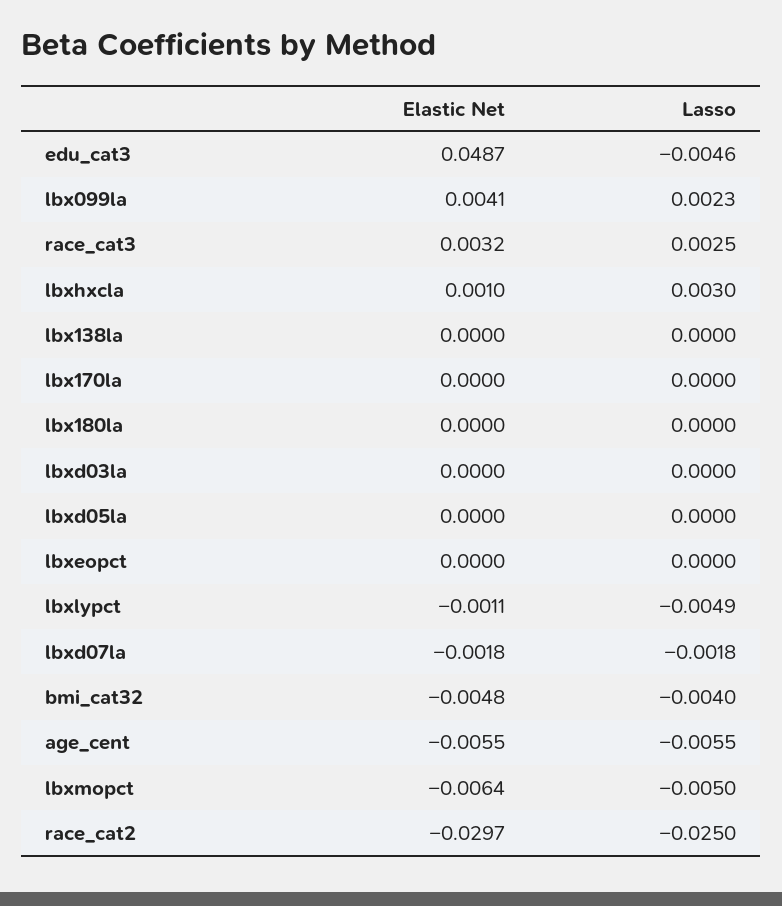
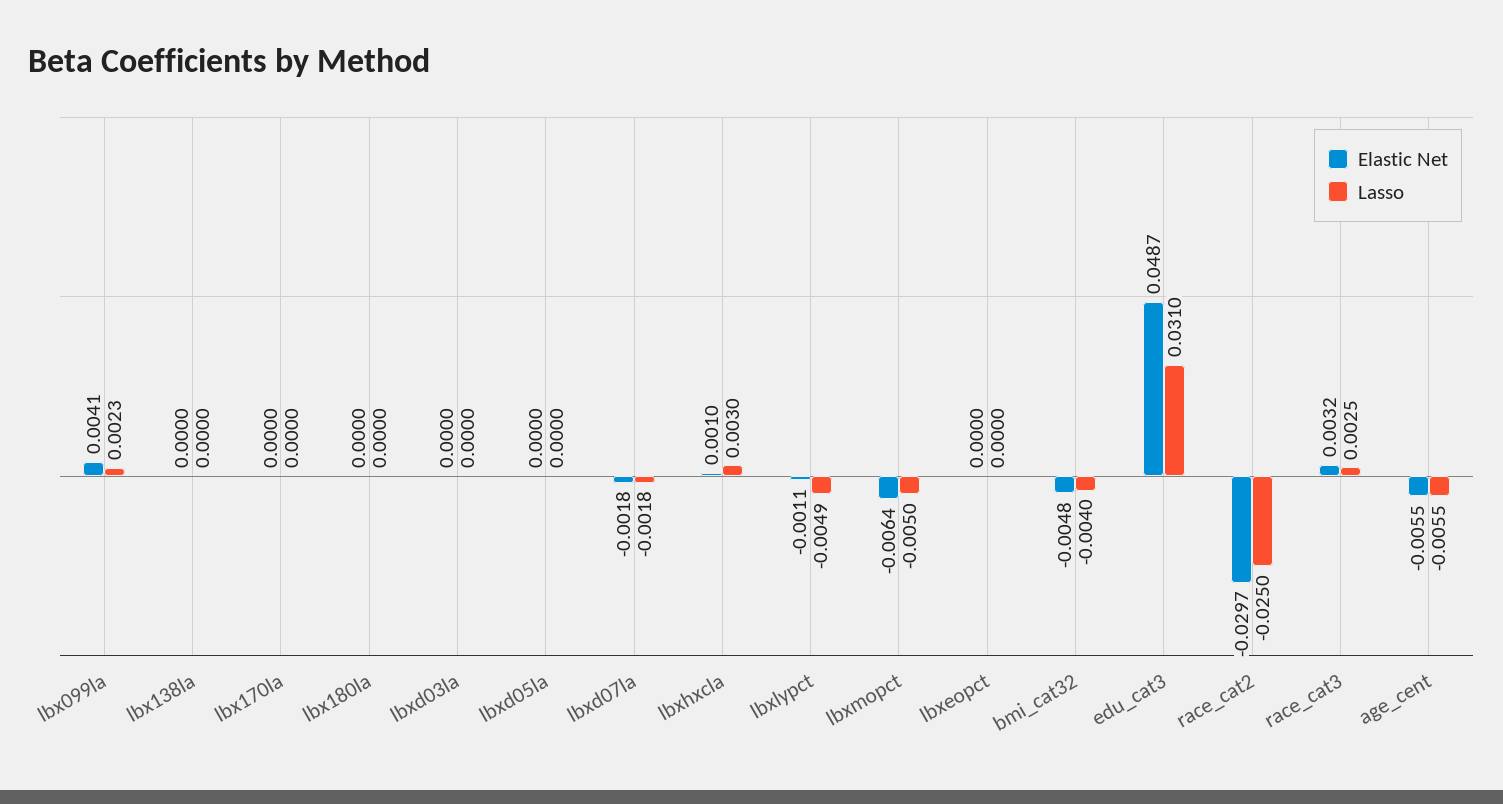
  {
    "Elastic Net": {
      "edu_cat3": 0.0487,
      "lbx099la": 0.0041,
      "race_cat3": 0.0032,
      "lbxhxcla": 0.001,
      "lbx138la": 0,
      "lbx170la": 0,
      "lbx180la": 0,
      "lbxd03la": 0,
      "lbxd05la": 0,
      "lbxeopct": 0,
      "lbxlypct": -0.0011,
      "lbxd07la": -0.0018,
      "bmi_cat32": -0.0048,
      "age_cent": -0.0055,
      "lbxmopct": -0.0064,
      "race_cat2": -0.0297
    },
    "Lasso": {
-     "edu_cat3": -0.0046,
+     "edu_cat3": 0.031,
      "lbx099la": 0.0023,
      "race_cat3": 0.0025,
      "lbxhxcla": 0.003,
      "lbx138la": 0,
      "lbx170la": 0,
      "lbx180la": 0,
      "lbxd03la": 0,
      "lbxd05la": 0,
      "lbxeopct": 0,
      "lbxlypct": -0.0049,
      "lbxd07la": -0.0018,
      "bmi_cat32": -0.004,
      "age_cent": -0.0055,
      "lbxmopct": -0.005,
      "race_cat2": -0.025
    }
  }

